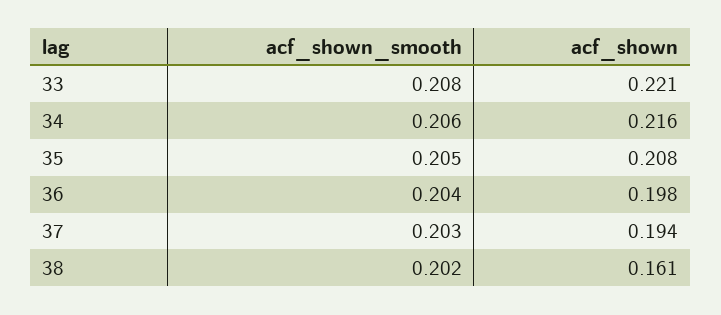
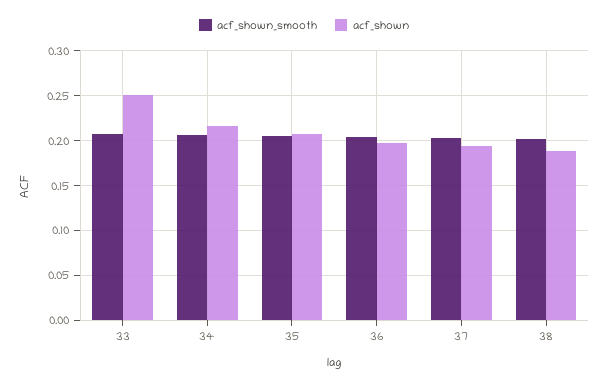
  {
    "acf_shown_smooth": {
      "33": 0.208,
      "34": 0.206,
      "35": 0.205,
      "36": 0.204,
      "37": 0.203,
      "38": 0.202
    },
    "acf_shown": {
-     "33": 0.221,
+     "33": 0.25,
      "34": 0.216,
      "35": 0.208,
      "36": 0.198,
      "37": 0.194,
-     "38": 0.161
+     "38": 0.19
    }
  }

